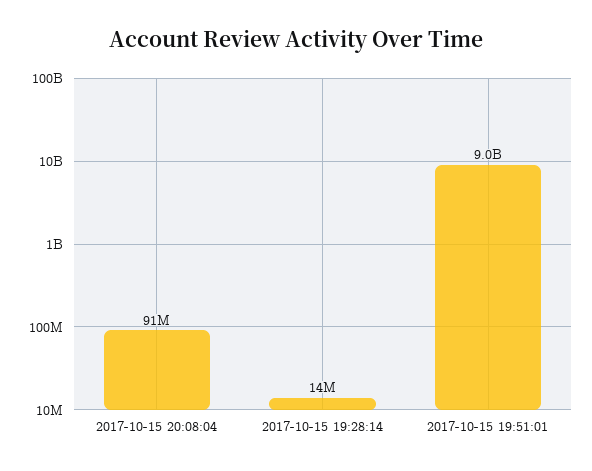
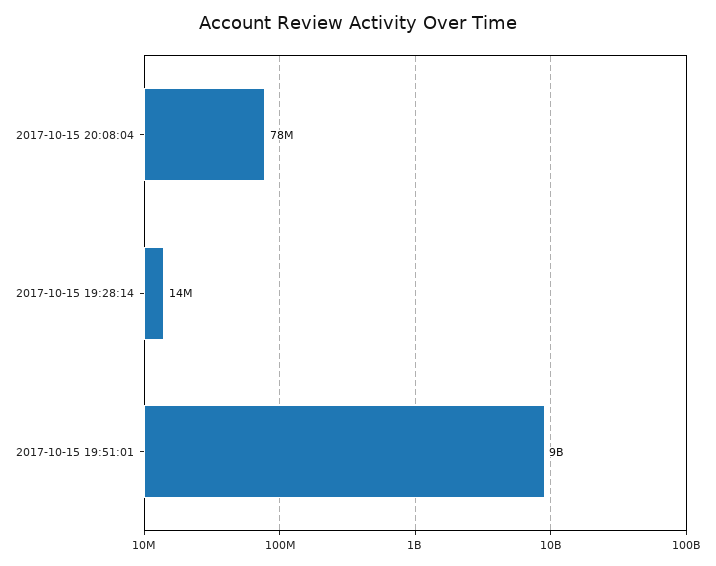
  {
-   "2017-10-15 20:08:04": 91000000,
+   "2017-10-15 20:08:04": 78000000,
    "2017-10-15 19:28:14": 14000000,
    "2017-10-15 19:51:01": 9000000000
  }

